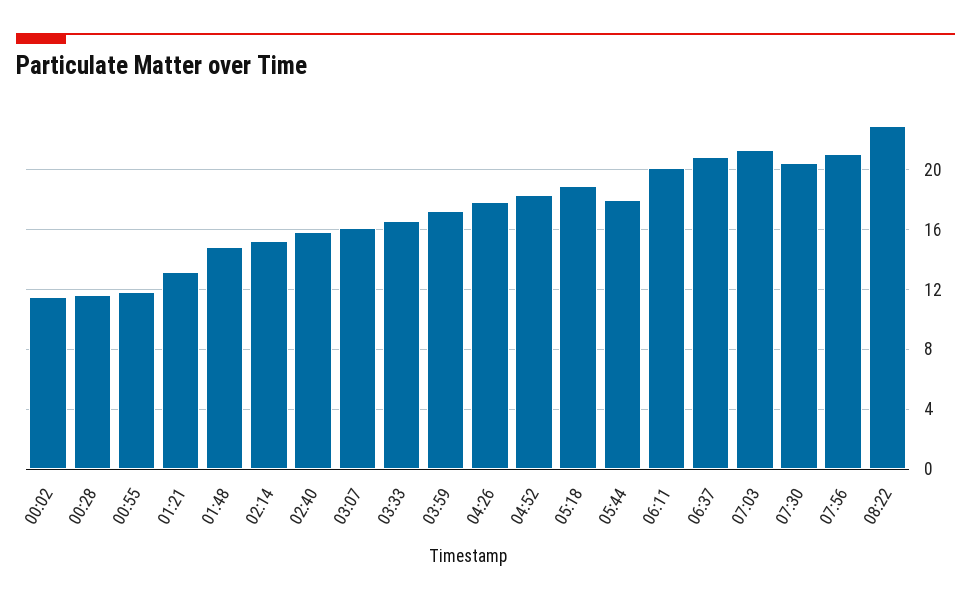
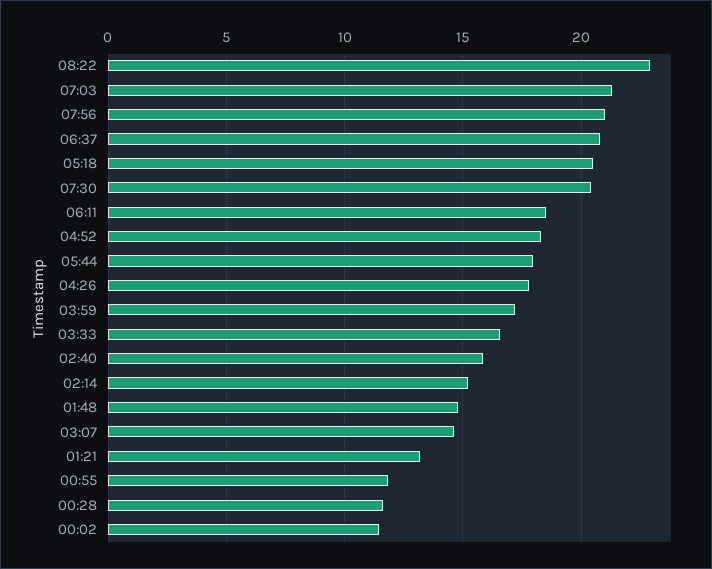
  {
    "00:02": 11.5,
    "00:28": 11.5,
    "00:55": 12,
    "01:21": 13,
    "01:48": 15,
    "02:14": 15,
    "02:40": 16,
-   "03:07": 16,
+   "03:07": 14.5,
    "03:33": 16.5,
    "03:59": 17,
    "04:26": 18,
    "04:52": 18.5,
-   "05:18": 19,
+   "05:18": 20.5,
    "05:44": 18,
-   "06:11": 20,
+   "06:11": 18.5,
    "06:37": 21,
    "07:03": 21.5,
    "07:30": 20.5,
    "07:56": 21,
    "08:22": 23
  }

